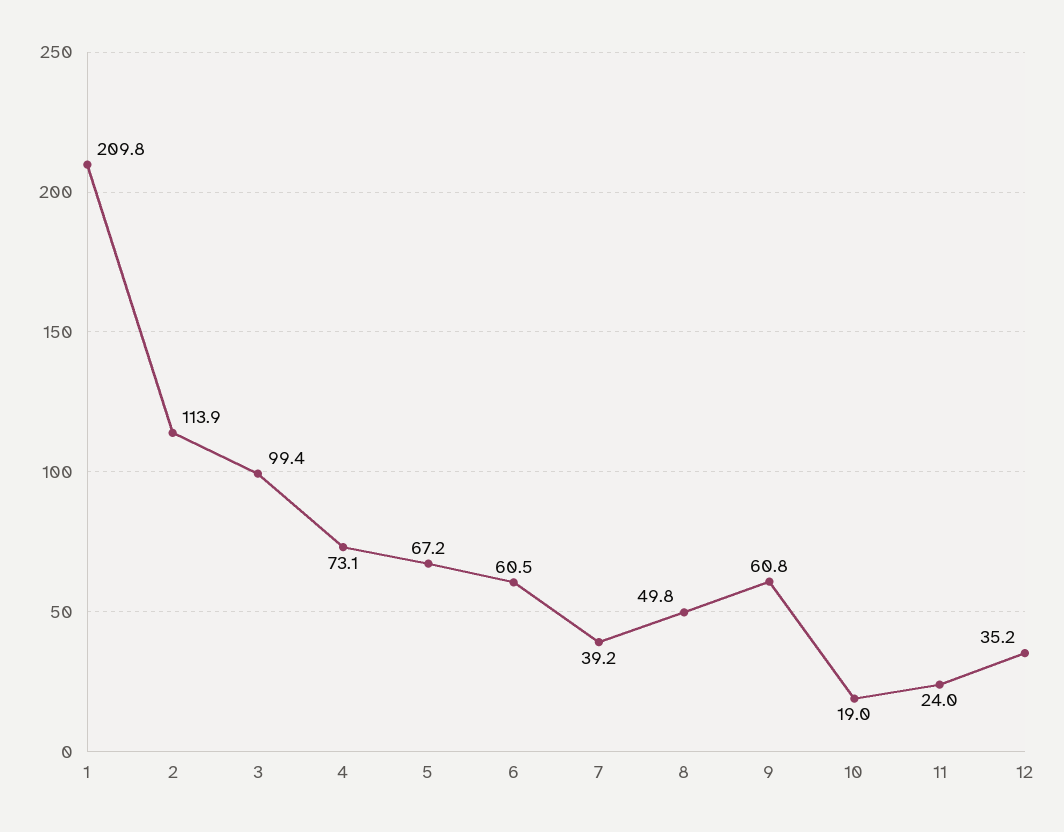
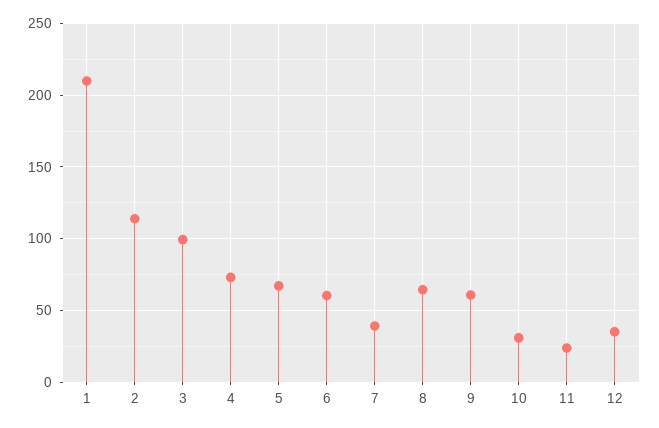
  {
    "1": 209.8,
    "2": 113.9,
    "3": 99.4,
    "4": 73.1,
    "5": 67.2,
    "6": 60.5,
    "7": 39.2,
-   "8": 49.8,
+   "8": 65,
    "9": 60.8,
-   "10": 19,
+   "10": 30,
    "11": 24,
    "12": 35.2
  }

